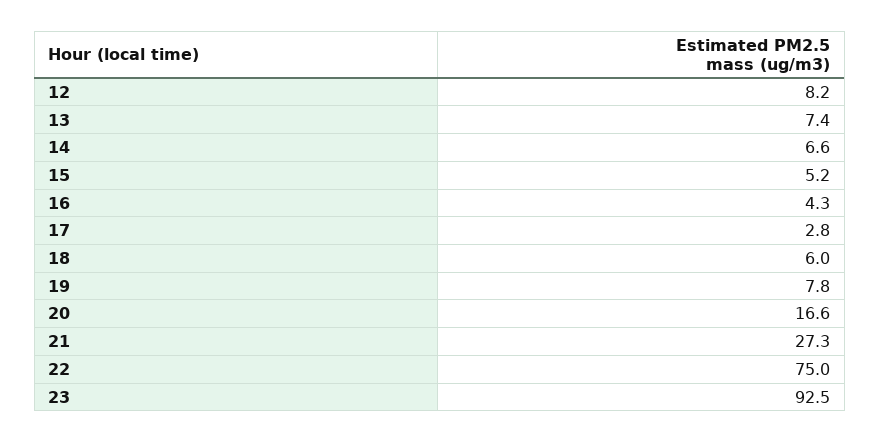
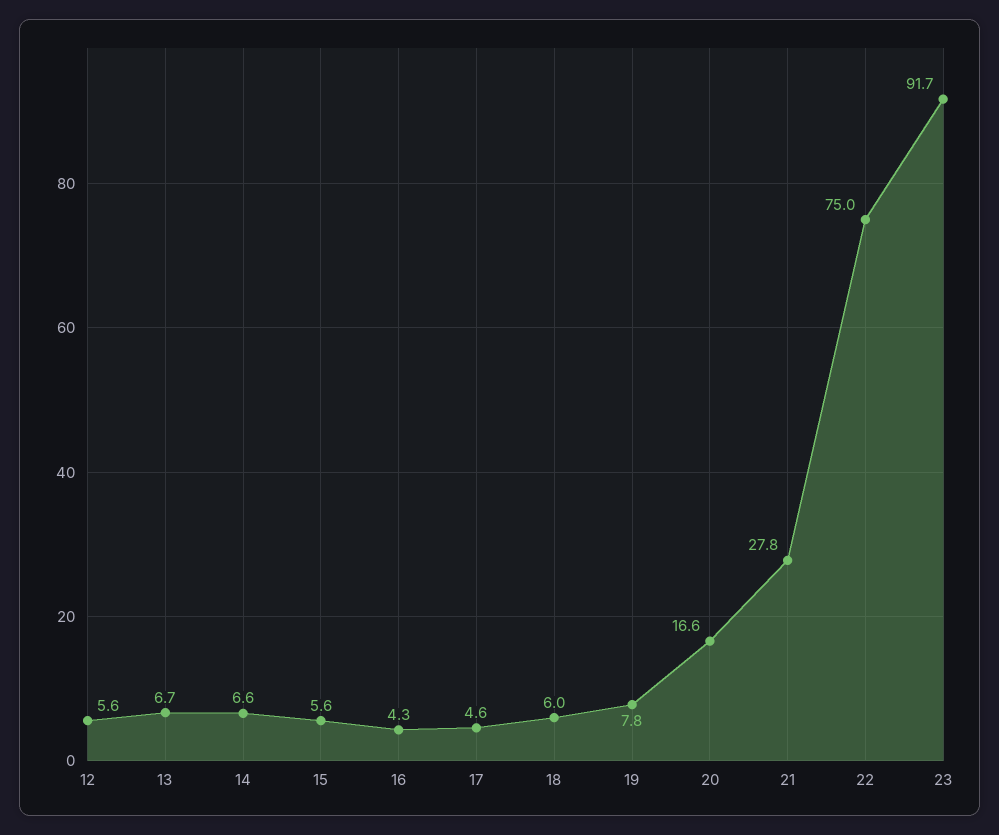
  {
-   "12": 8.2,
+   "12": 5.6,
-   "13": 7.4,
+   "13": 6.7,
    "14": 6.6,
-   "15": 5.2,
+   "15": 5.6,
    "16": 4.3,
-   "17": 2.8,
+   "17": 4.6,
    "18": 6,
    "19": 7.8,
    "20": 16.6,
-   "21": 27.3,
+   "21": 27.8,
    "22": 75,
-   "23": 92.5
+   "23": 91.7
  }

